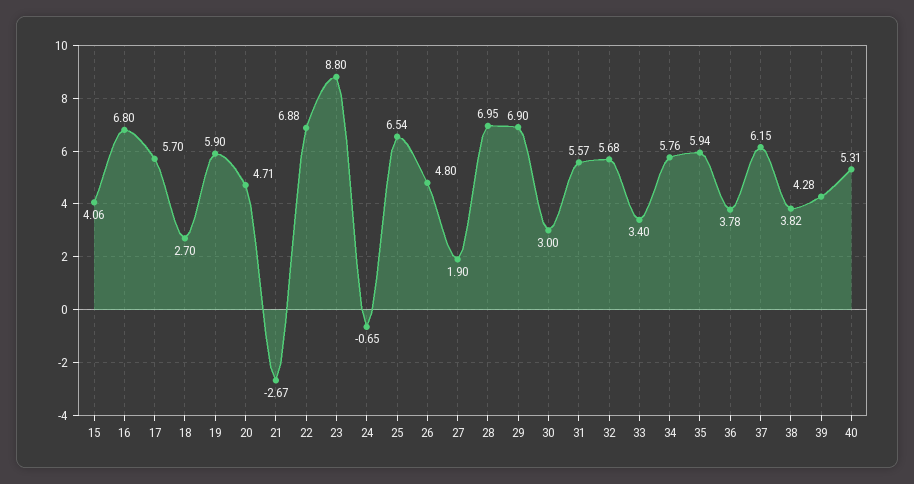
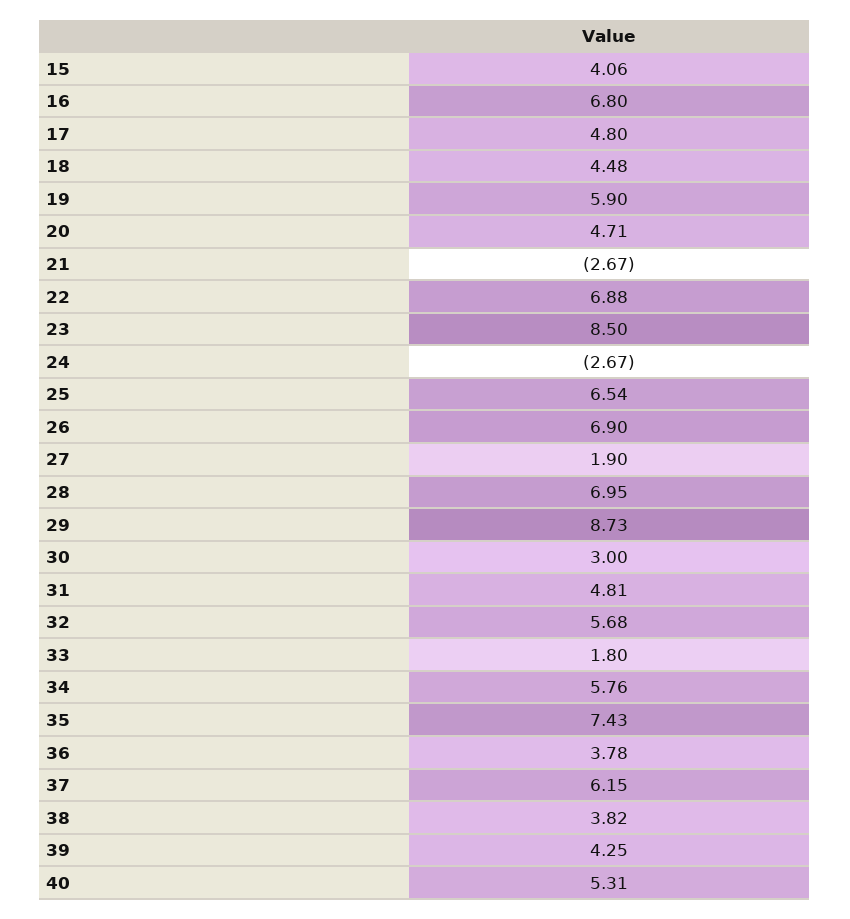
  {
    "15": 4.06,
    "16": 6.8,
-   "17": 5.7,
+   "17": 4.8,
-   "18": 2.7,
+   "18": 4.48,
    "19": 5.9,
    "20": 4.71,
    "21": -2.67,
    "22": 6.88,
-   "23": 8.8,
+   "23": 8.5,
-   "24": -0.65,
+   "24": -2.67,
    "25": 6.54,
-   "26": 4.8,
+   "26": 6.9,
    "27": 1.9,
    "28": 6.95,
-   "29": 6.9,
+   "29": 8.73,
    "30": 3,
-   "31": 5.57,
+   "31": 4.81,
    "32": 5.68,
-   "33": 3.4,
+   "33": 1.8,
    "34": 5.76,
-   "35": 5.94,
+   "35": 7.43,
    "36": 3.78,
    "37": 6.15,
    "38": 3.82,
-   "39": 4.28,
+   "39": 4.25,
    "40": 5.31
  }

